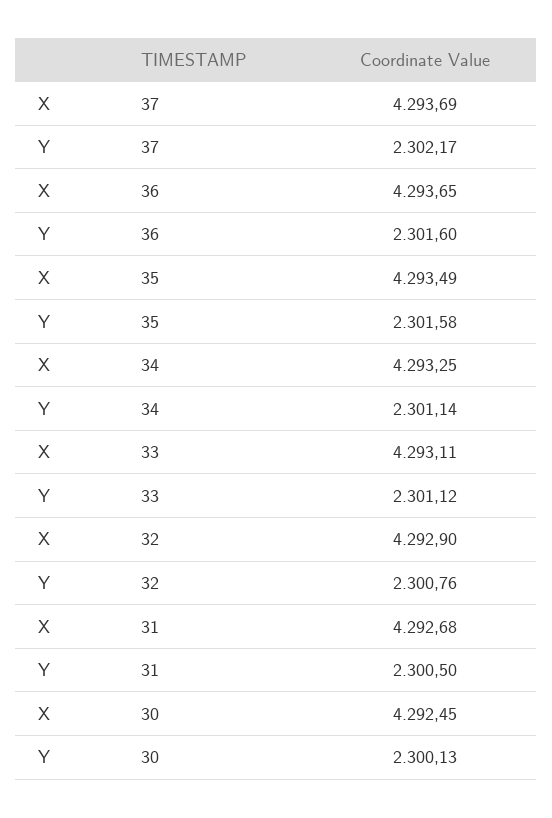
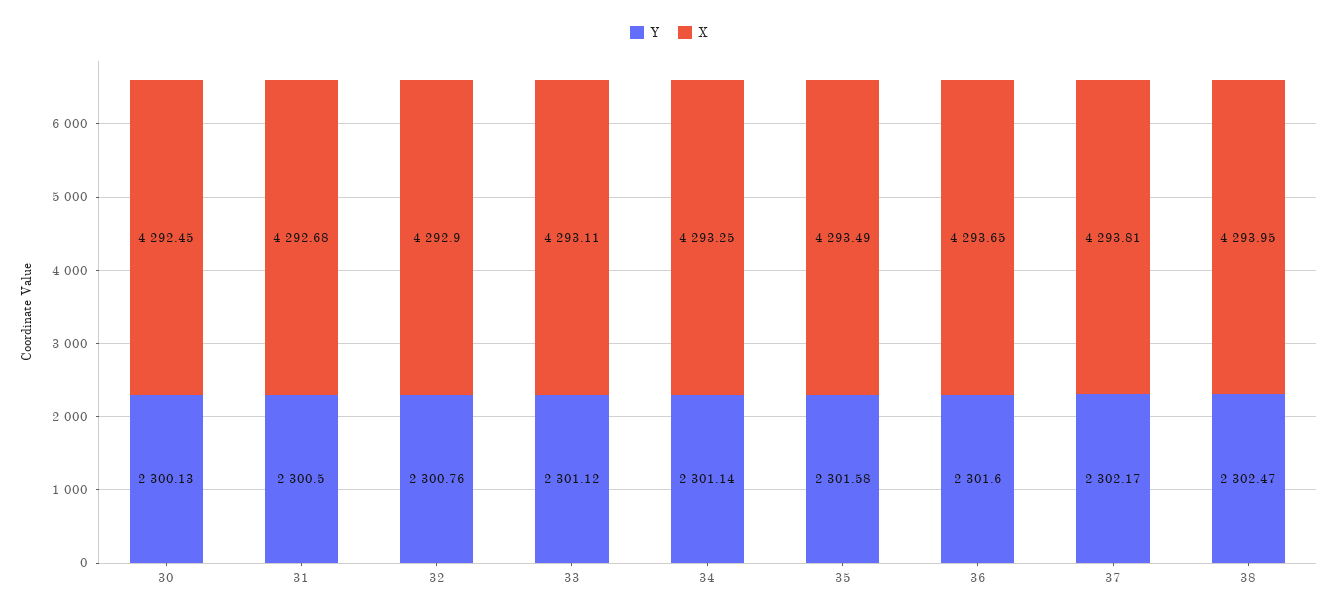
  {
    "X": {
-     "37": 4293.69,
+     "37": 4293.81,
      "36": 4293.65,
      "35": 4293.49,
      "34": 4293.25,
      "33": 4293.11,
      "32": 4292.9,
      "31": 4292.68,
-     "30": 4292.45
+     "30": 4292.45,
+     "38": 4293.95
    },
    "Y": {
      "37": 2302.17,
      "36": 2301.6,
      "35": 2301.58,
      "34": 2301.14,
      "33": 2301.12,
      "32": 2300.76,
      "31": 2300.5,
-     "30": 2300.13
+     "30": 2300.13,
+     "38": 2302.47
    }
  }

